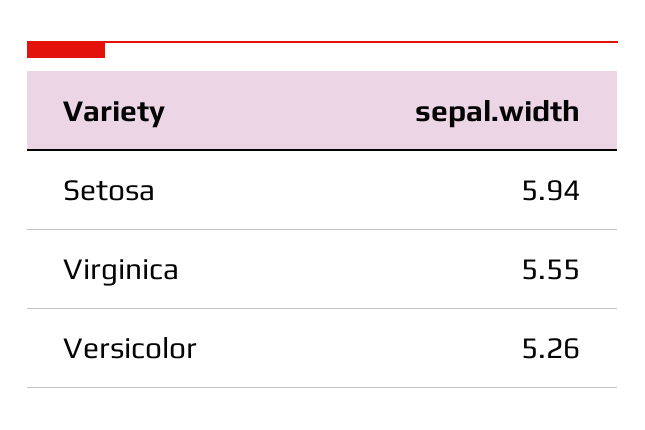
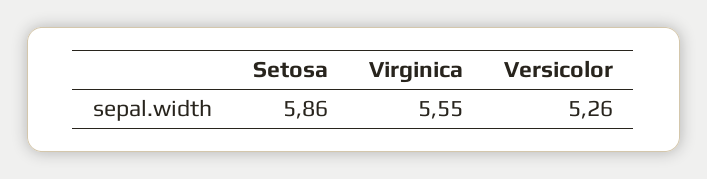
  {
-   "Setosa": 5.94,
+   "Setosa": 5.86,
    "Virginica": 5.55,
    "Versicolor": 5.26
  }

